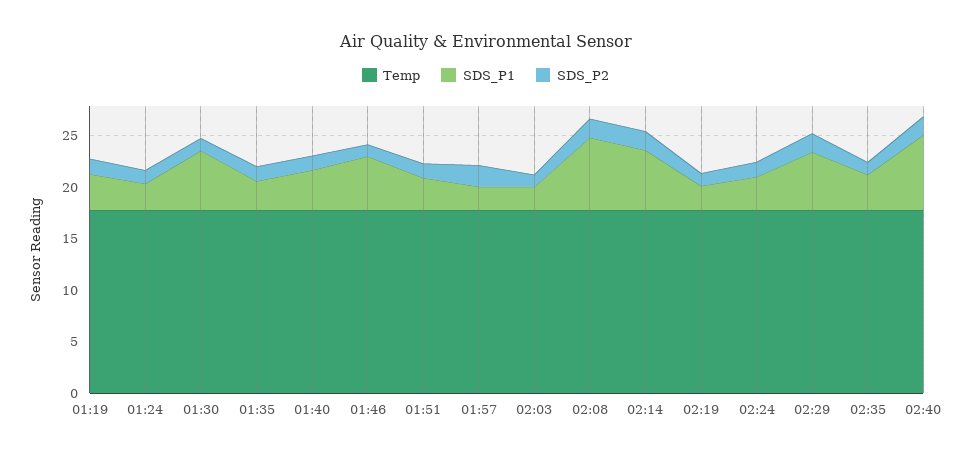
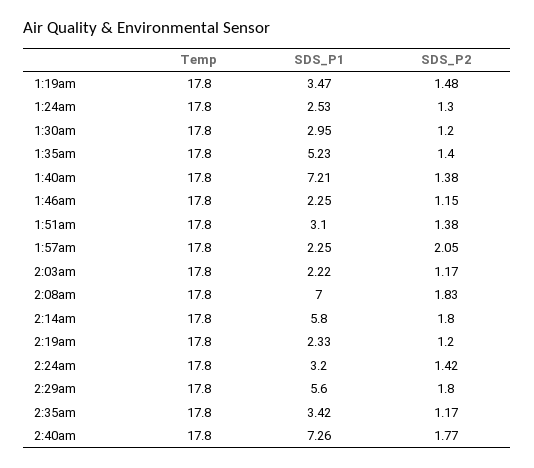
  {
    "Temp": {
      "01:19": 17.8,
      "01:24": 17.8,
      "01:30": 17.8,
      "01:35": 17.8,
      "01:40": 17.8,
      "01:46": 17.8,
      "01:51": 17.8,
      "01:57": 17.8,
      "02:03": 17.8,
      "02:08": 17.8,
      "02:14": 17.8,
      "02:19": 17.8,
      "02:24": 17.8,
      "02:29": 17.8,
      "02:35": 17.8,
      "02:40": 17.8
    },
    "SDS_P1": {
      "01:19": 3.47,
      "01:24": 2.53,
-     "01:30": 6,
+     "01:30": 2.95,
-     "01:35": 3,
+     "01:35": 5.23,
-     "01:40": 4,
+     "01:40": 7.21,
-     "01:46": 5,
+     "01:46": 2.25,
      "01:51": 3.1,
      "01:57": 2.25,
      "02:03": 2.22,
      "02:08": 7,
      "02:14": 5.8,
      "02:19": 2.33,
      "02:24": 3.2,
      "02:29": 5.6,
      "02:35": 3.42,
      "02:40": 7.26
    },
    "SDS_P2": {
      "01:19": 1.48,
      "01:24": 1.3,
      "01:30": 1.2,
      "01:35": 1.4,
      "01:40": 1.38,
      "01:46": 1.15,
      "01:51": 1.38,
      "01:57": 2.05,
      "02:03": 1.17,
      "02:08": 1.83,
      "02:14": 1.8,
      "02:19": 1.2,
      "02:24": 1.42,
      "02:29": 1.8,
      "02:35": 1.17,
      "02:40": 1.77
    }
  }

